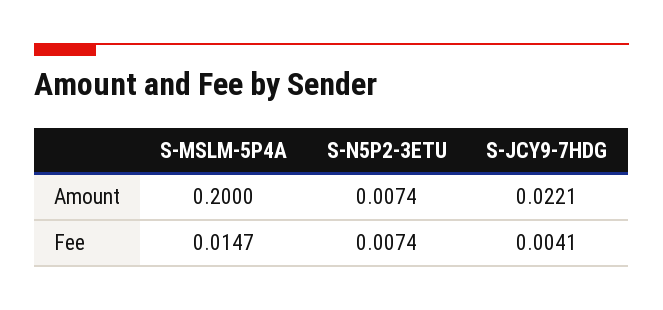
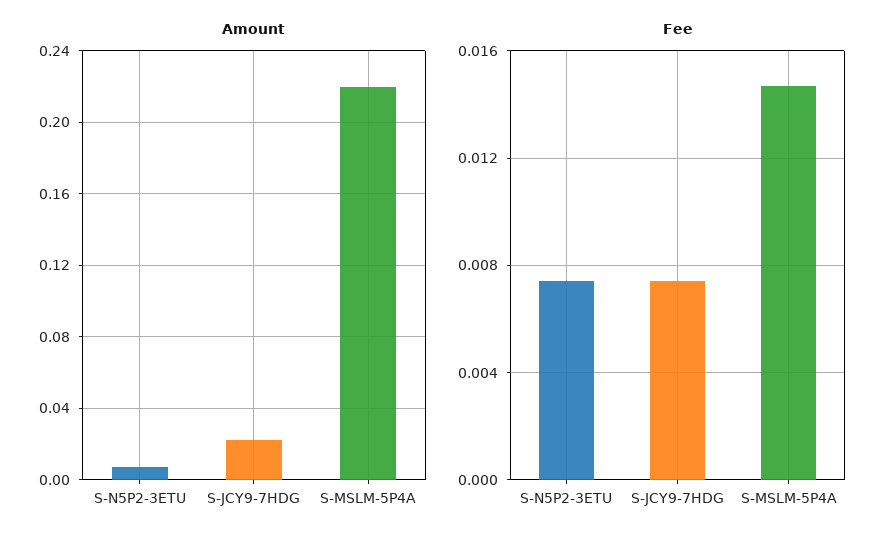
  {
    "Amount": {
-     "S-MSLM-5P4A": 0.2,
+     "S-MSLM-5P4A": 0.22,
      "S-N5P2-3ETU": 0.0074,
      "S-JCY9-7HDG": 0.0221
    },
    "Fee": {
      "S-MSLM-5P4A": 0.0147,
      "S-N5P2-3ETU": 0.0074,
-     "S-JCY9-7HDG": 0.0041
+     "S-JCY9-7HDG": 0.0075
    }
  }

